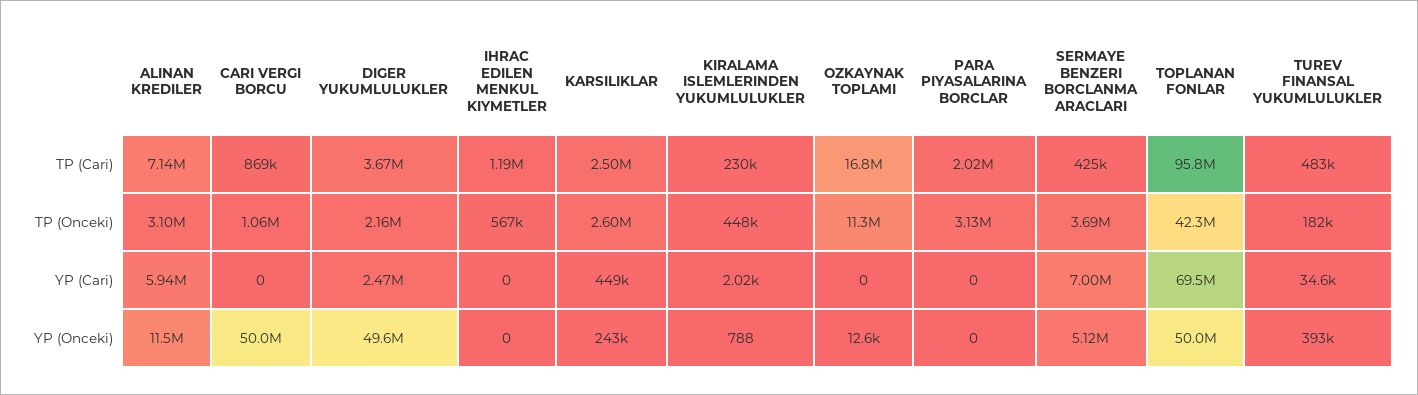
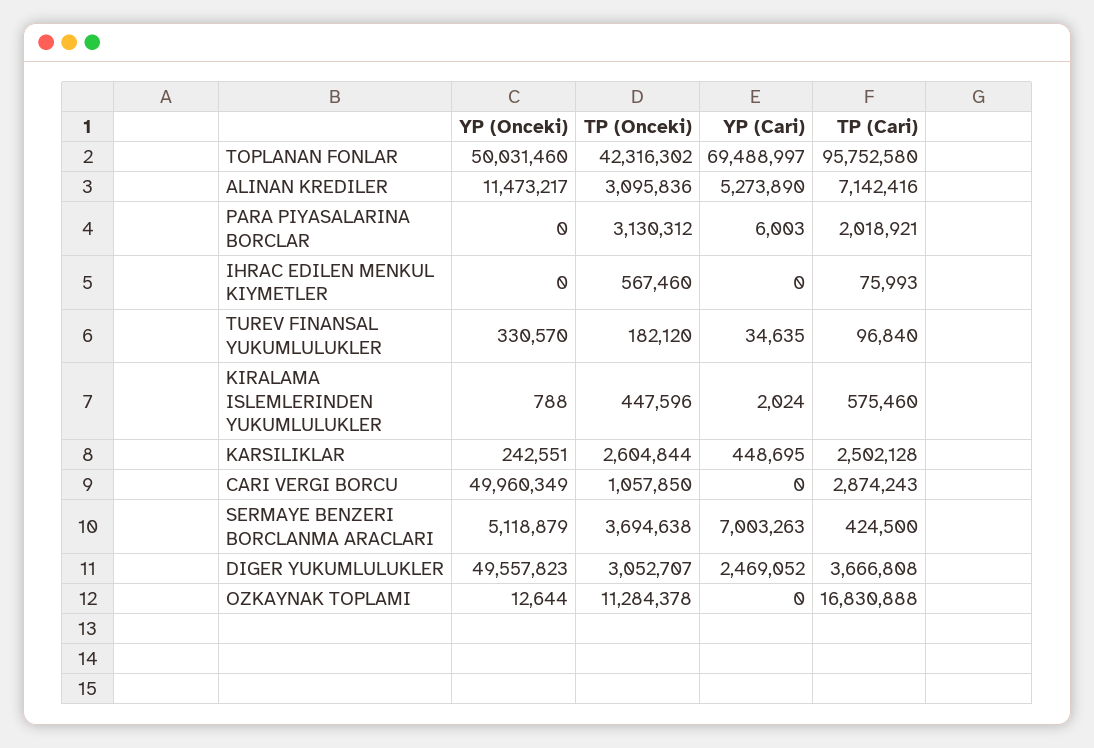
  {
    "ALINAN KREDILER": {
      "TP (Cari)": 7142416,
      "TP (Onceki)": 3095836,
-     "YP (Cari)": 5940000,
+     "YP (Cari)": 5273890,
      "YP (Onceki)": 11473217
    },
    "CARI VERGI BORCU": {
-     "TP (Cari)": 869000,
+     "TP (Cari)": 2874243,
      "TP (Onceki)": 1057850,
      "YP (Cari)": 0,
      "YP (Onceki)": 49960349
    },
    "DIGER YUKUMLULUKLER": {
      "TP (Cari)": 3666808,
-     "TP (Onceki)": 2160000,
+     "TP (Onceki)": 3052707,
      "YP (Cari)": 2469052,
      "YP (Onceki)": 49557823
    },
    "IHRAC EDILEN MENKUL KIYMETLER": {
-     "TP (Cari)": 1190000,
+     "TP (Cari)": 75993,
      "TP (Onceki)": 567460,
      "YP (Cari)": 0,
      "YP (Onceki)": 0
    },
    "KARSILIKLAR": {
      "TP (Cari)": 2502128,
      "TP (Onceki)": 2604844,
      "YP (Cari)": 448695,
      "YP (Onceki)": 242551
    },
    "KIRALAMA ISLEMLERINDEN YUKUMLULUKLER": {
-     "TP (Cari)": 230000,
+     "TP (Cari)": 575460,
      "TP (Onceki)": 447596,
      "YP (Cari)": 2024,
      "YP (Onceki)": 788
    },
    "OZKAYNAK TOPLAMI": {
      "TP (Cari)": 16830888,
      "TP (Onceki)": 11284378,
      "YP (Cari)": 0,
      "YP (Onceki)": 12644
    },
    "PARA PIYASALARINA BORCLAR": {
      "TP (Cari)": 2018921,
      "TP (Onceki)": 3130312,
-     "YP (Cari)": 0,
+     "YP (Cari)": 6003,
      "YP (Onceki)": 0
    },
    "SERMAYE BENZERI BORCLANMA ARACLARI": {
      "TP (Cari)": 424500,
      "TP (Onceki)": 3694638,
      "YP (Cari)": 7003263,
      "YP (Onceki)": 5118879
    },
    "TOPLANAN FONLAR": {
      "TP (Cari)": 95752580,
      "TP (Onceki)": 42316302,
      "YP (Cari)": 69488997,
      "YP (Onceki)": 50031460
    },
    "TUREV FINANSAL YUKUMLULUKLER": {
-     "TP (Cari)": 483000,
+     "TP (Cari)": 96840,
      "TP (Onceki)": 182120,
      "YP (Cari)": 34635,
-     "YP (Onceki)": 393000
+     "YP (Onceki)": 330570
    }
  }

